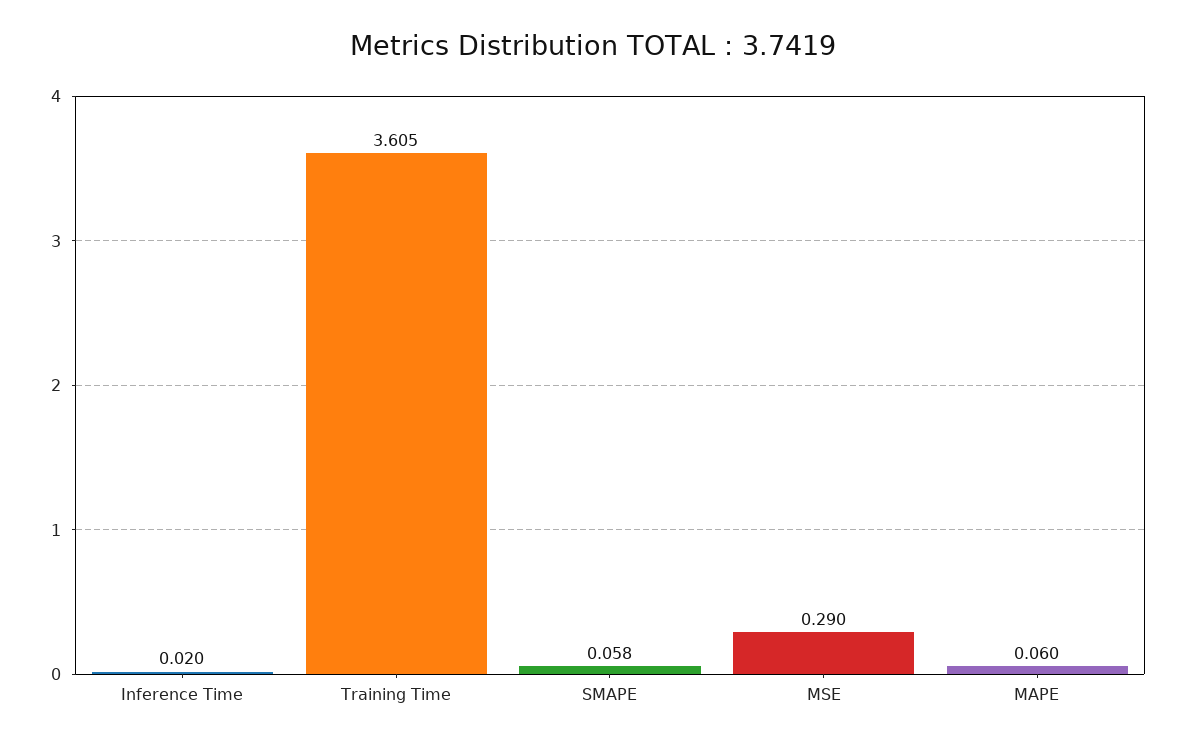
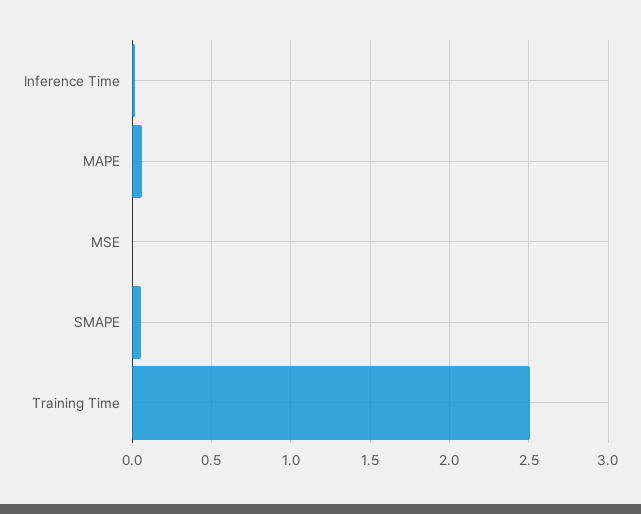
  {
    "Inference Time": 0.02,
-   "Training Time": 3.605,
+   "Training Time": 2.5,
    "SMAPE": 0.058,
-   "MSE": 0.29,
+   "MSE": 0,
    "MAPE": 0.06
  }

